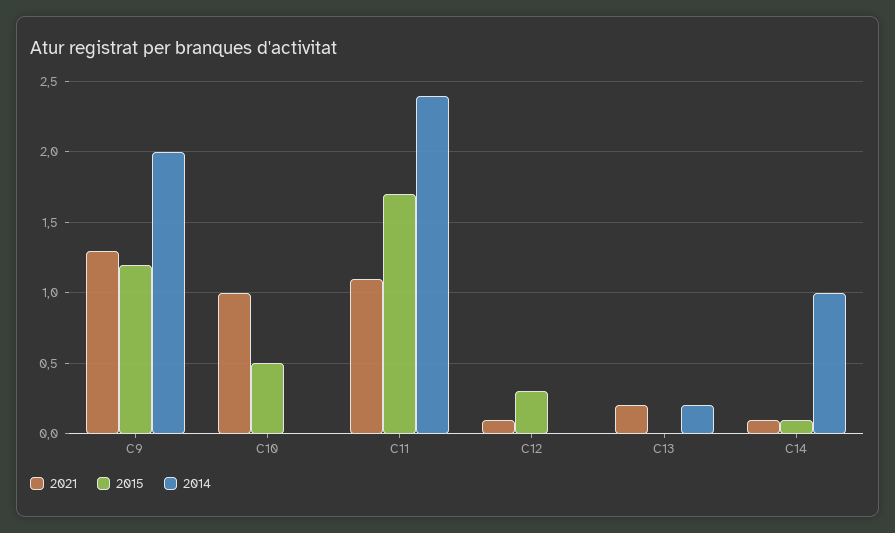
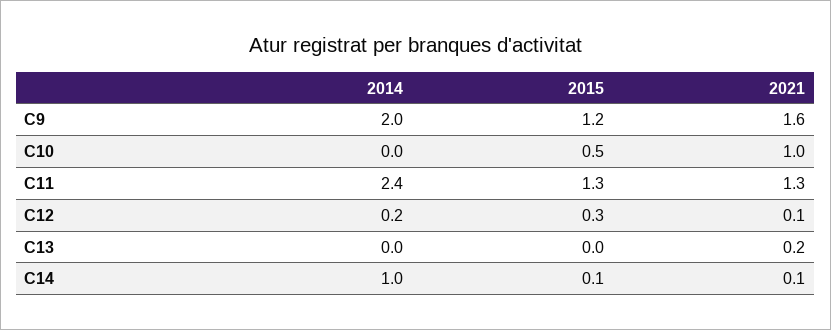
  {
    "2021": {
-     "C9": 1.3,
+     "C9": 1.6,
      "C10": 1,
-     "C11": 1.1,
+     "C11": 1.3,
      "C12": 0.1,
      "C13": 0.2,
      "C14": 0.1
    },
    "2015": {
      "C9": 1.2,
      "C10": 0.5,
-     "C11": 1.7,
+     "C11": 1.3,
      "C12": 0.3,
      "C13": 0,
      "C14": 0.1
    },
    "2014": {
      "C9": 2,
      "C10": 0,
      "C11": 2.4,
-     "C12": 0,
+     "C12": 0.2,
-     "C13": 0.2,
+     "C13": 0,
      "C14": 1
    }
  }

